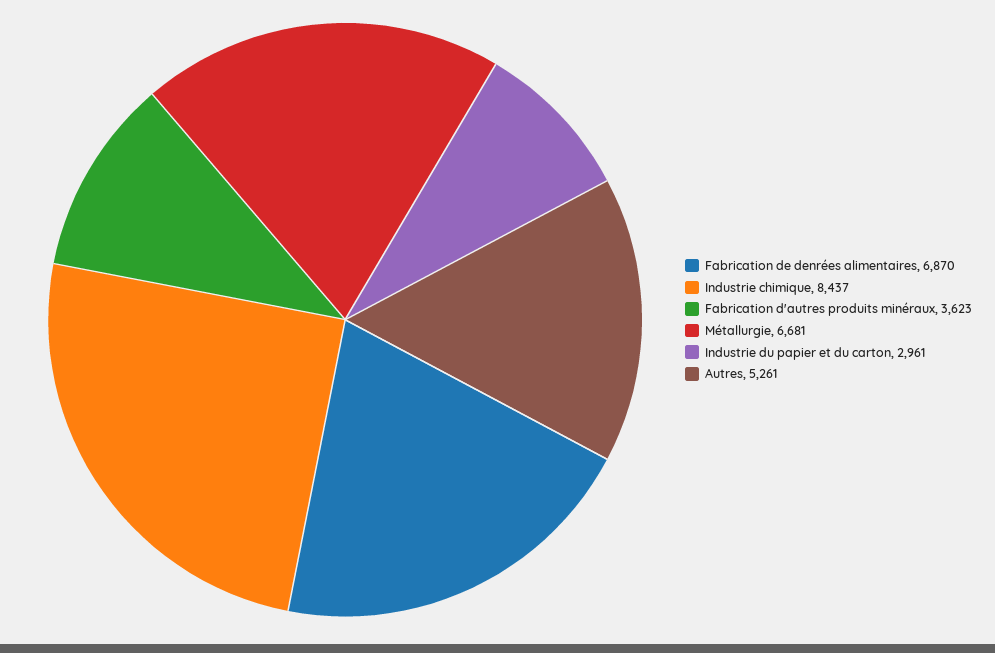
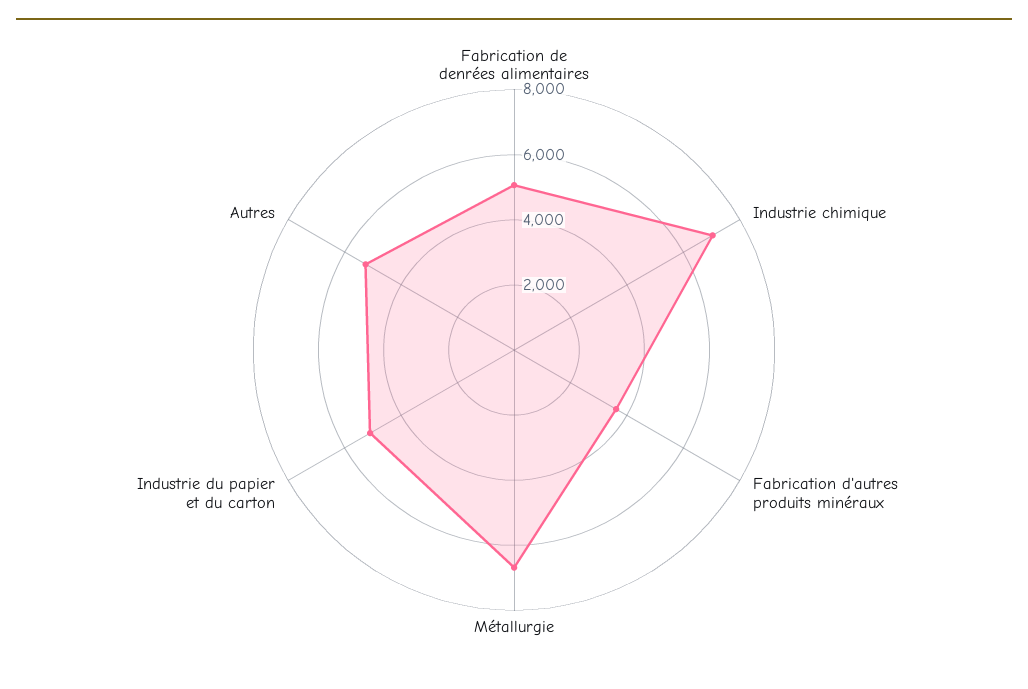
  {
-   "Fabrication de denrées alimentaires": 6870,
+   "Fabrication de denrées alimentaires": 5000,
-   "Industrie chimique": 8437,
+   "Industrie chimique": 7000,
    "Fabrication d'autres produits minéraux": 3623,
    "Métallurgie": 6681,
-   "Industrie du papier et du carton": 2961,
+   "Industrie du papier et du carton": 5000,
    "Autres": 5261
  }

